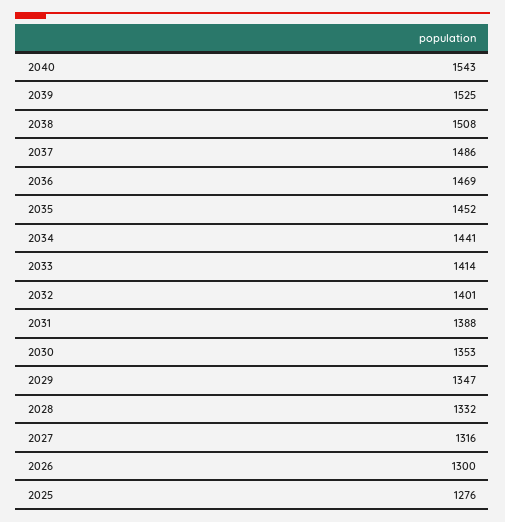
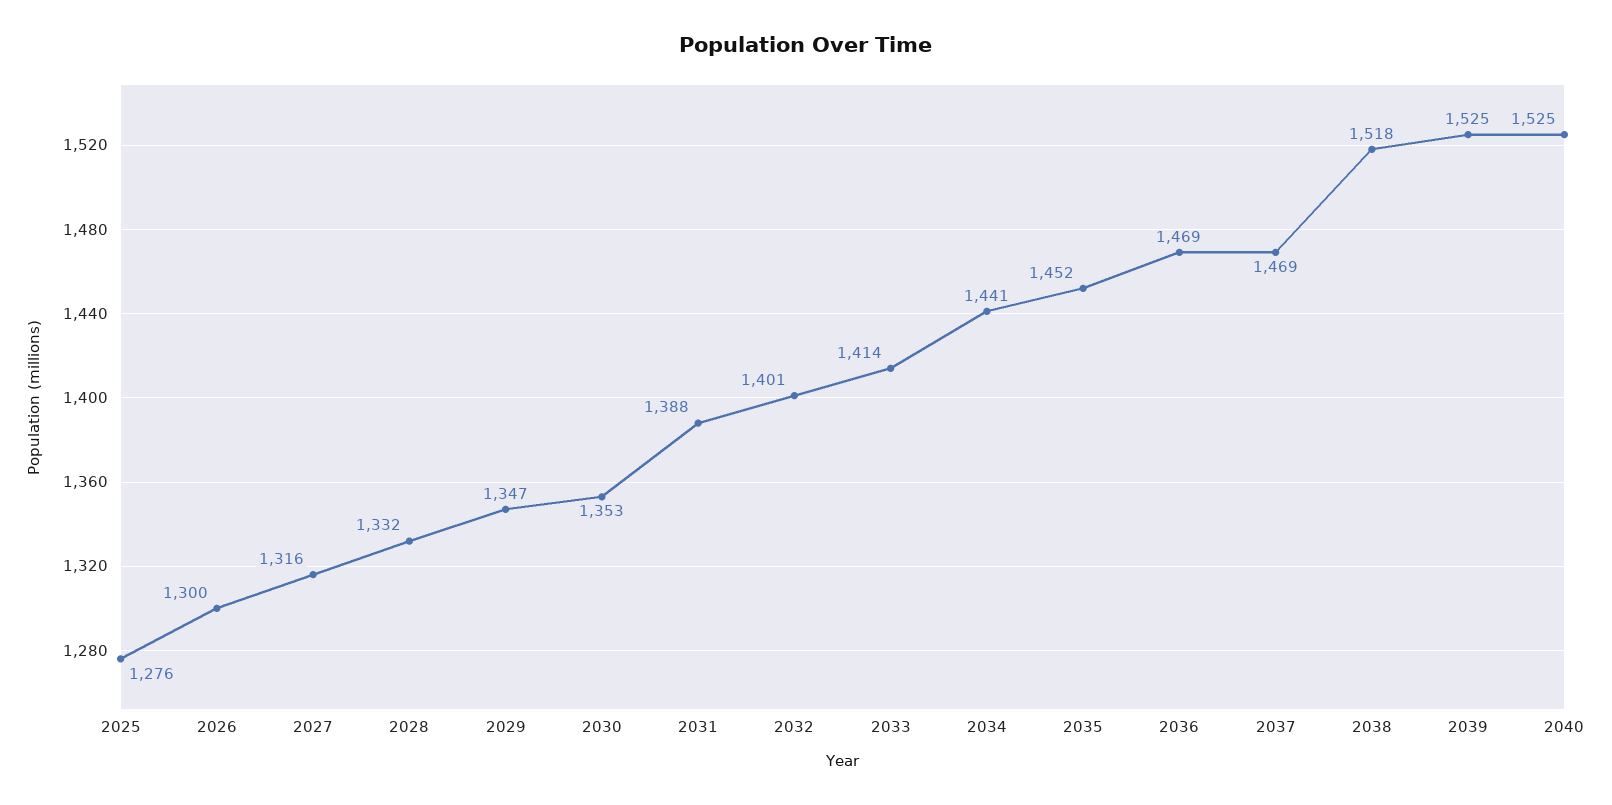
  {
-   "2040": 1543,
+   "2040": 1525,
    "2039": 1525,
-   "2038": 1508,
+   "2038": 1518,
-   "2037": 1486,
+   "2037": 1469,
    "2036": 1469,
    "2035": 1452,
    "2034": 1441,
    "2033": 1414,
    "2032": 1401,
    "2031": 1388,
    "2030": 1353,
    "2029": 1347,
    "2028": 1332,
    "2027": 1316,
    "2026": 1300,
    "2025": 1276
  }

